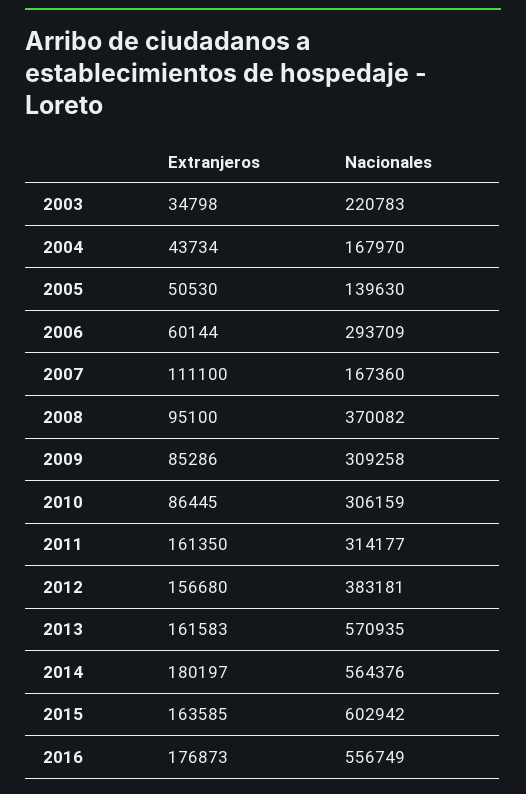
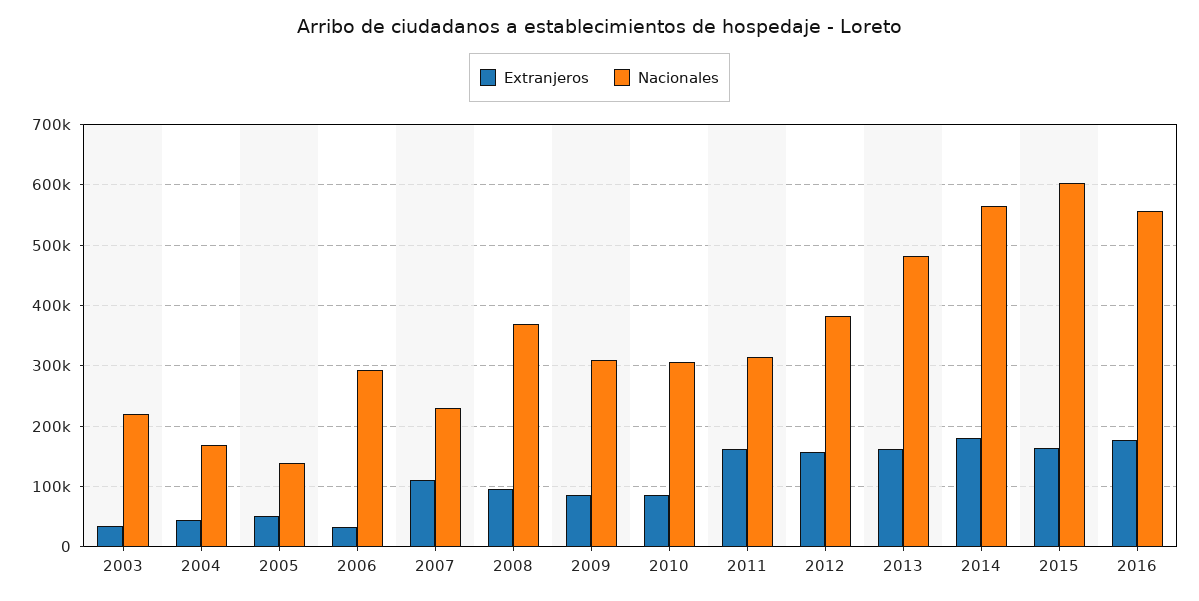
  {
    "Extranjeros": {
      "2003": 34798,
      "2004": 43734,
      "2005": 50530,
-     "2006": 60144,
+     "2006": 30000,
      "2007": 111100,
      "2008": 95100,
      "2009": 85286,
      "2010": 86445,
      "2011": 161350,
      "2012": 156680,
      "2013": 161583,
      "2014": 180197,
      "2015": 163585,
      "2016": 176873
    },
    "Nacionales": {
      "2003": 220783,
      "2004": 167970,
      "2005": 139630,
      "2006": 293709,
-     "2007": 167360,
+     "2007": 230000,
      "2008": 370082,
      "2009": 309258,
      "2010": 306159,
      "2011": 314177,
      "2012": 383181,
-     "2013": 570935,
+     "2013": 480000,
      "2014": 564376,
      "2015": 602942,
      "2016": 556749
    }
  }

